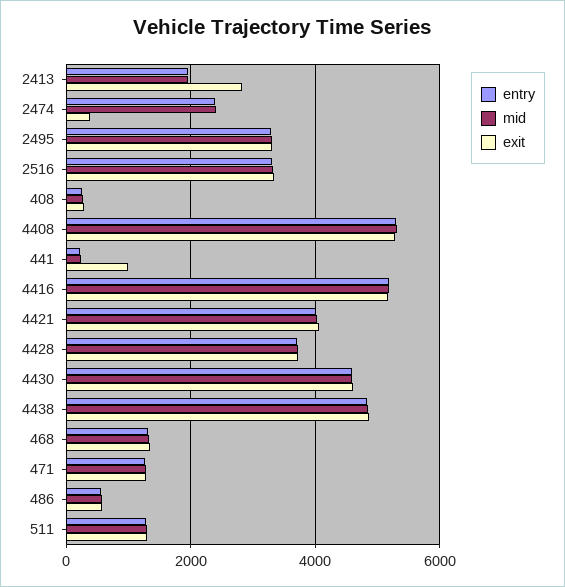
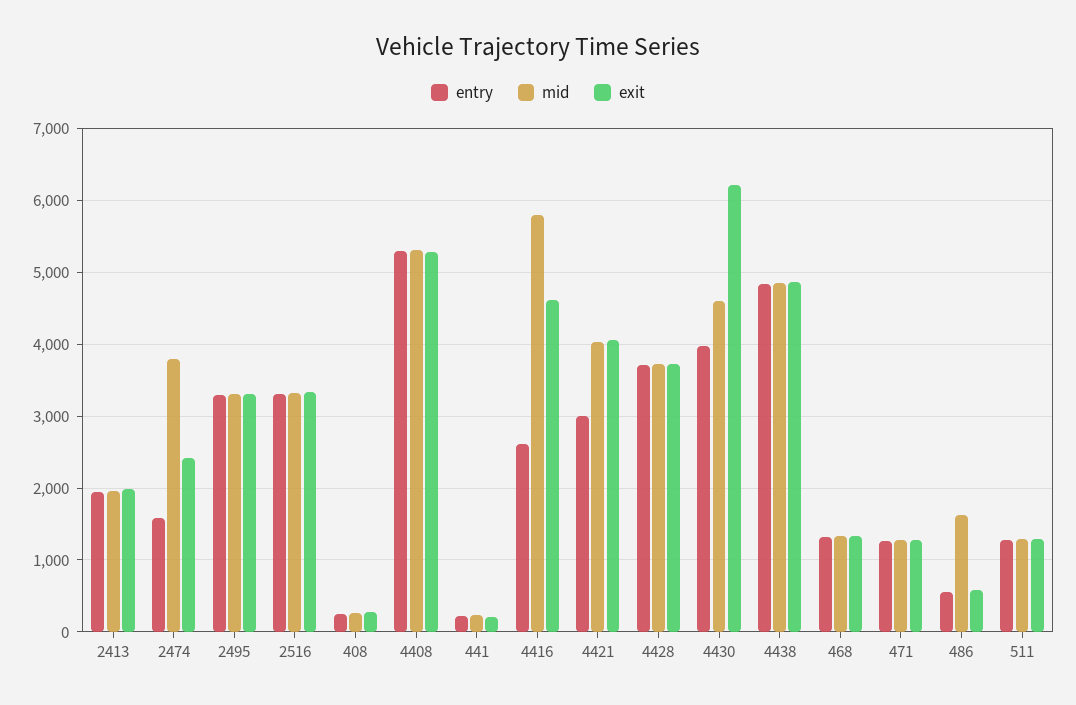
  {
    "entry": {
      "2413": 1900,
-     "2474": 2400,
+     "2474": 1600,
      "2495": 3300,
      "2516": 3300,
      "408": 300,
      "4408": 5300,
      "441": 200,
-     "4416": 5200,
+     "4416": 2600,
-     "4421": 4000,
+     "4421": 3000,
      "4428": 3700,
-     "4430": 4600,
+     "4430": 4000,
      "4438": 4800,
      "468": 1300,
      "471": 1300,
      "486": 600,
      "511": 1300
    },
    "mid": {
      "2413": 2000,
-     "2474": 2400,
+     "2474": 3800,
      "2495": 3300,
      "2516": 3300,
      "408": 300,
      "4408": 5300,
      "441": 200,
-     "4416": 5200,
+     "4416": 5800,
      "4421": 4000,
      "4428": 3700,
      "4430": 4600,
      "4438": 4800,
      "468": 1300,
      "471": 1300,
-     "486": 600,
+     "486": 1600,
      "511": 1300
    },
    "exit": {
-     "2413": 2800,
+     "2413": 2000,
-     "2474": 400,
+     "2474": 2400,
      "2495": 3300,
      "2516": 3300,
      "408": 300,
      "4408": 5300,
-     "441": 1000,
+     "441": 200,
-     "4416": 5200,
+     "4416": 4600,
      "4421": 4100,
      "4428": 3700,
-     "4430": 4600,
+     "4430": 6200,
      "4438": 4900,
      "468": 1300,
      "471": 1300,
      "486": 600,
      "511": 1300
    }
  }

